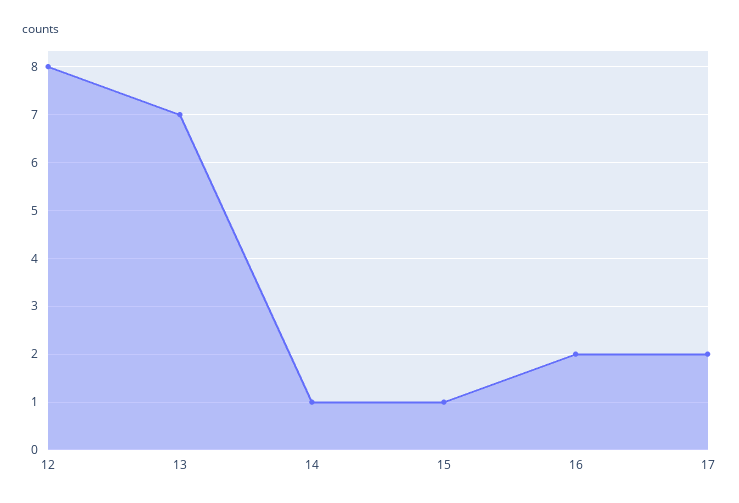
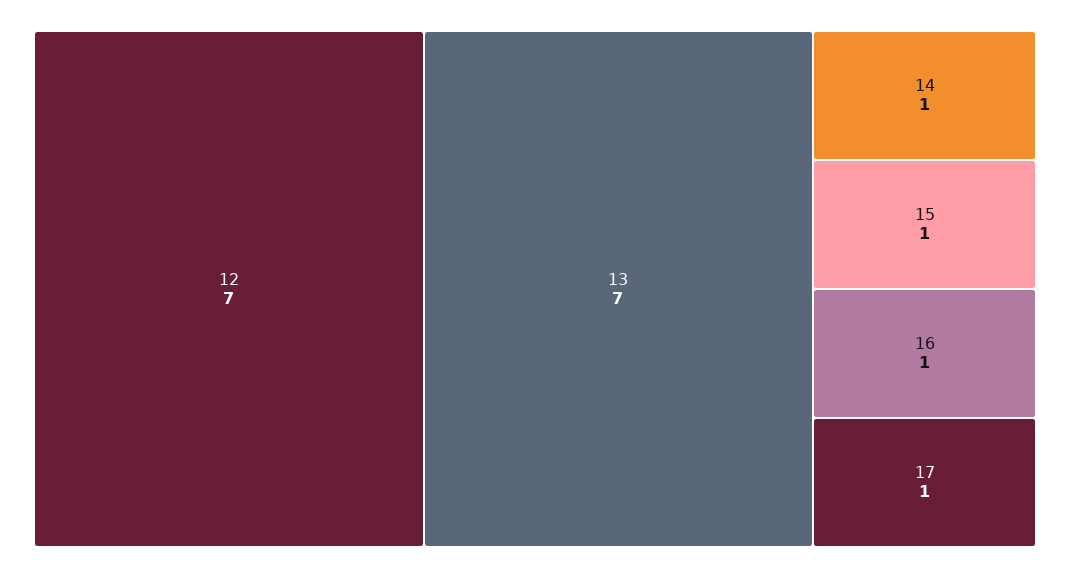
  {
-   "12": 8,
+   "12": 7,
    "13": 7,
    "14": 1,
    "15": 1,
-   "16": 2,
+   "16": 1,
-   "17": 2
+   "17": 1
  }

